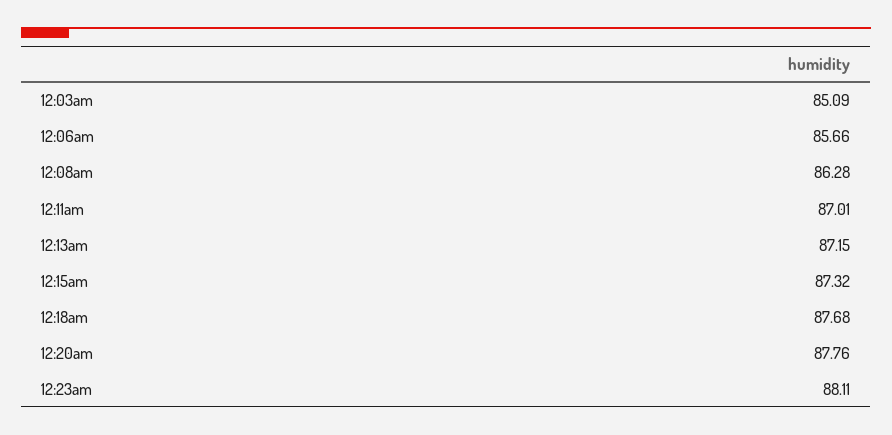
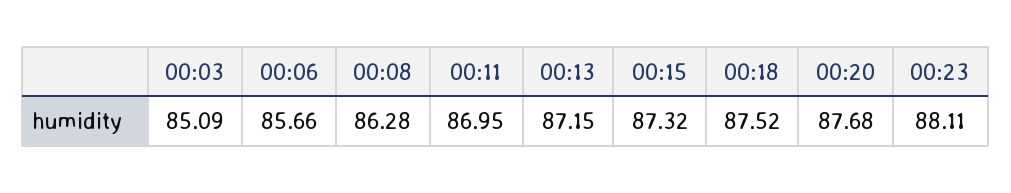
  {
    "12:03am": 85.09,
    "12:06am": 85.66,
    "12:08am": 86.28,
-   "12:11am": 87.01,
+   "12:11am": 86.95,
    "12:13am": 87.15,
    "12:15am": 87.32,
-   "12:18am": 87.68,
+   "12:18am": 87.52,
-   "12:20am": 87.76,
+   "12:20am": 87.68,
    "12:23am": 88.11
  }

